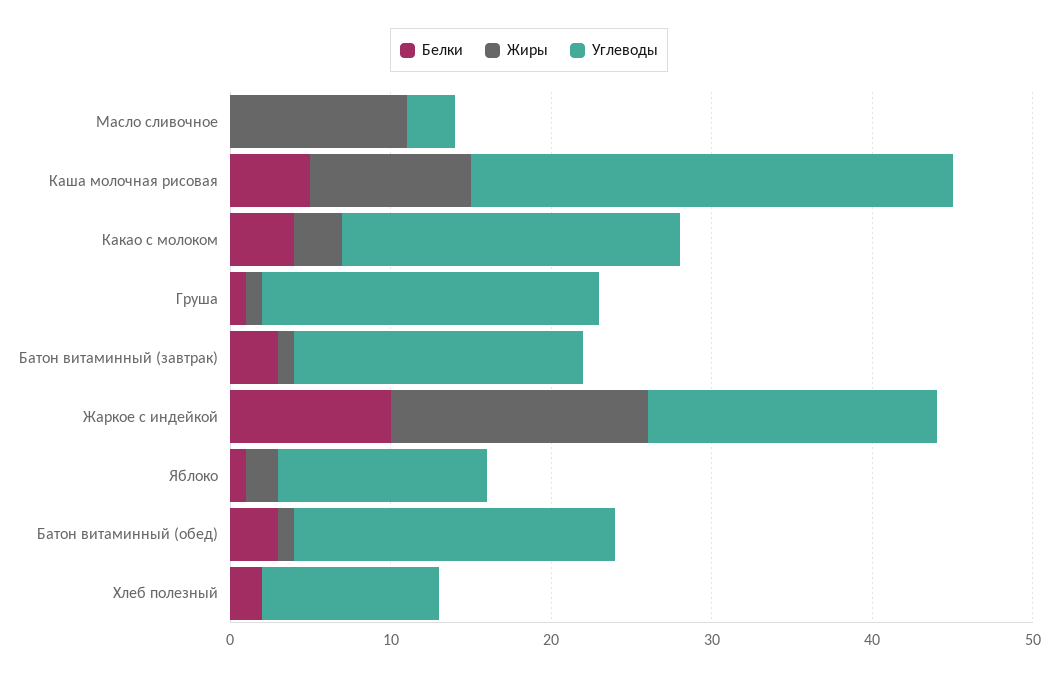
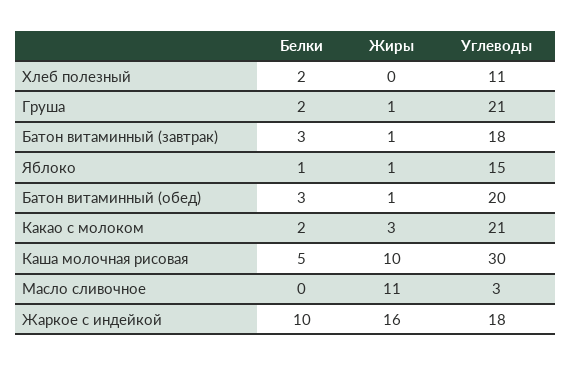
  {
    "Белки": {
      "Масло сливочное": 0,
      "Каша молочная рисовая": 5,
-     "Какао с молоком": 4,
+     "Какао с молоком": 2,
-     "Груша": 1,
+     "Груша": 2,
      "Батон витаминный (завтрак)": 3,
      "Жаркое с индейкой": 10,
      "Яблоко": 1,
      "Батон витаминный (обед)": 3,
      "Хлеб полезный": 2
    },
    "Жиры": {
      "Масло сливочное": 11,
      "Каша молочная рисовая": 10,
      "Какао с молоком": 3,
      "Груша": 1,
      "Батон витаминный (завтрак)": 1,
      "Жаркое с индейкой": 16,
-     "Яблоко": 2,
+     "Яблоко": 1,
      "Батон витаминный (обед)": 1,
      "Хлеб полезный": 0
    },
    "Углеводы": {
      "Масло сливочное": 3,
      "Каша молочная рисовая": 30,
      "Какао с молоком": 21,
      "Груша": 21,
      "Батон витаминный (завтрак)": 18,
      "Жаркое с индейкой": 18,
-     "Яблоко": 13,
+     "Яблоко": 15,
      "Батон витаминный (обед)": 20,
      "Хлеб полезный": 11
    }
  }

